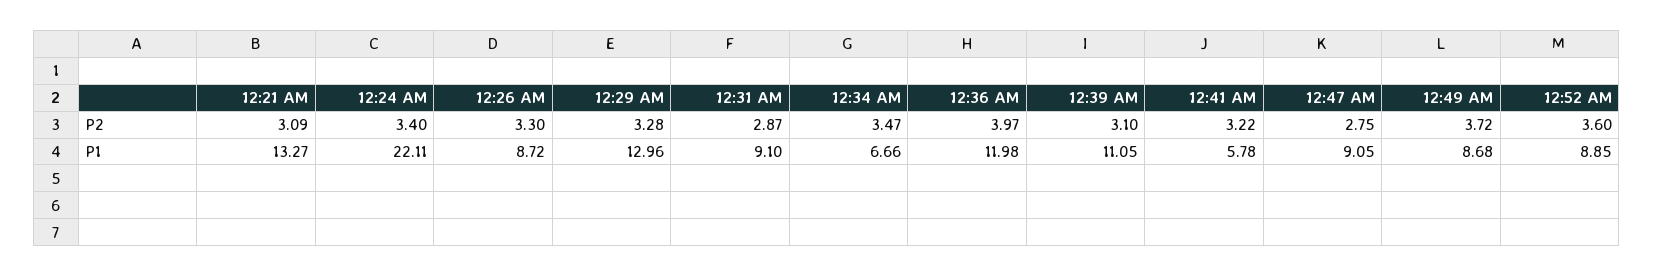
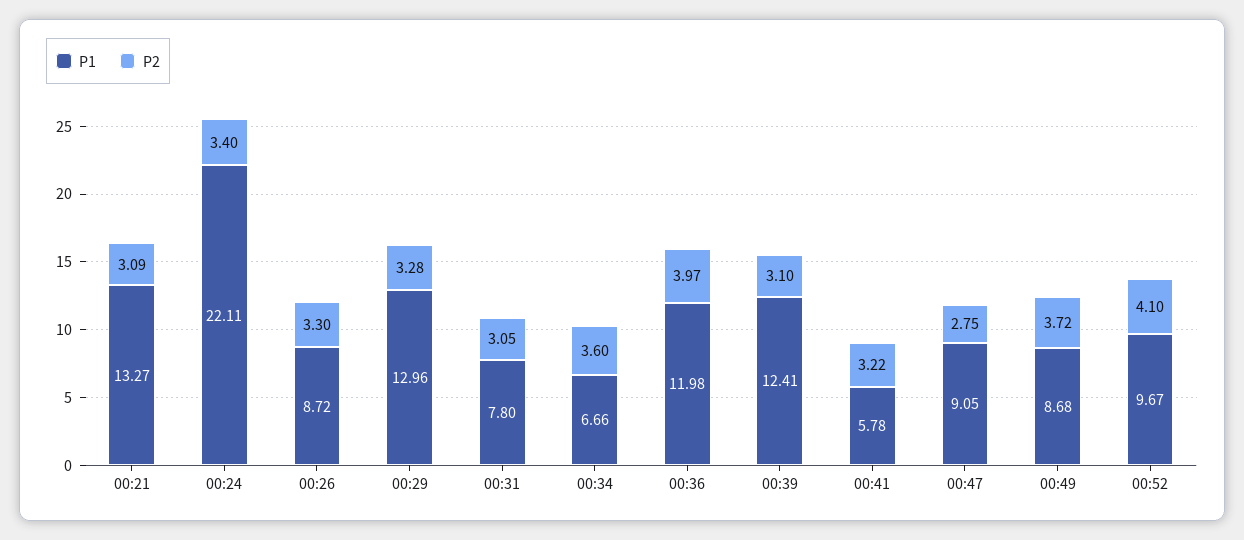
  {
    "P2": {
      "12:21 AM": 3.09,
      "12:24 AM": 3.4,
      "12:26 AM": 3.3,
      "12:29 AM": 3.28,
-     "12:31 AM": 2.87,
+     "12:31 AM": 3.05,
-     "12:34 AM": 3.47,
+     "12:34 AM": 3.6,
      "12:36 AM": 3.97,
      "12:39 AM": 3.1,
      "12:41 AM": 3.22,
      "12:47 AM": 2.75,
      "12:49 AM": 3.72,
-     "12:52 AM": 3.6
+     "12:52 AM": 4.1
    },
    "P1": {
      "12:21 AM": 13.27,
      "12:24 AM": 22.11,
      "12:26 AM": 8.72,
      "12:29 AM": 12.96,
-     "12:31 AM": 9.1,
+     "12:31 AM": 7.8,
      "12:34 AM": 6.66,
      "12:36 AM": 11.98,
-     "12:39 AM": 11.05,
+     "12:39 AM": 12.41,
      "12:41 AM": 5.78,
      "12:47 AM": 9.05,
      "12:49 AM": 8.68,
-     "12:52 AM": 8.85
+     "12:52 AM": 9.67
    }
  }

